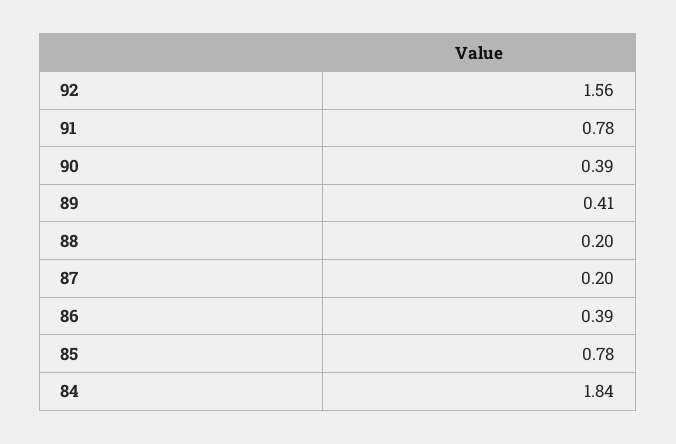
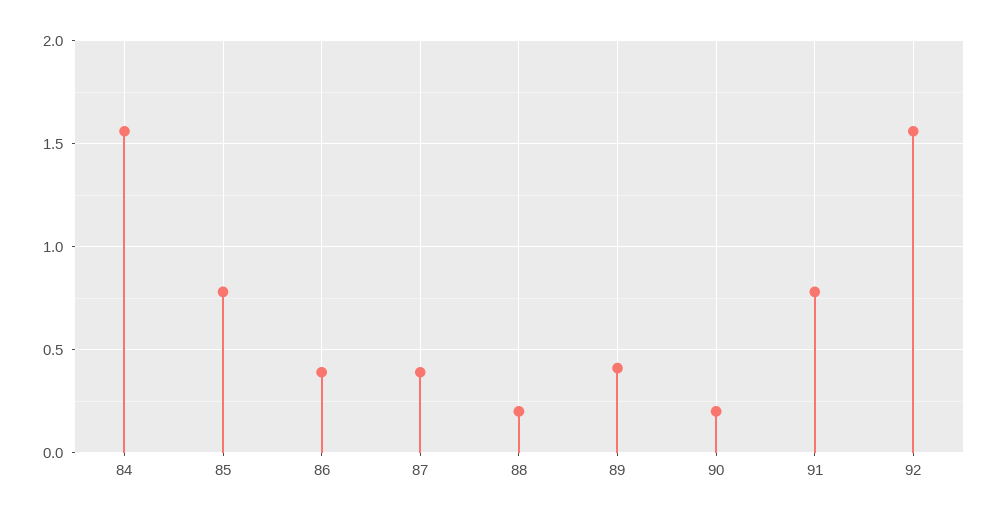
  {
    "92": 1.56,
    "91": 0.78,
-   "90": 0.39,
+   "90": 0.2,
    "89": 0.41,
    "88": 0.2,
-   "87": 0.2,
+   "87": 0.4,
    "86": 0.39,
    "85": 0.78,
-   "84": 1.84
+   "84": 1.55
  }

